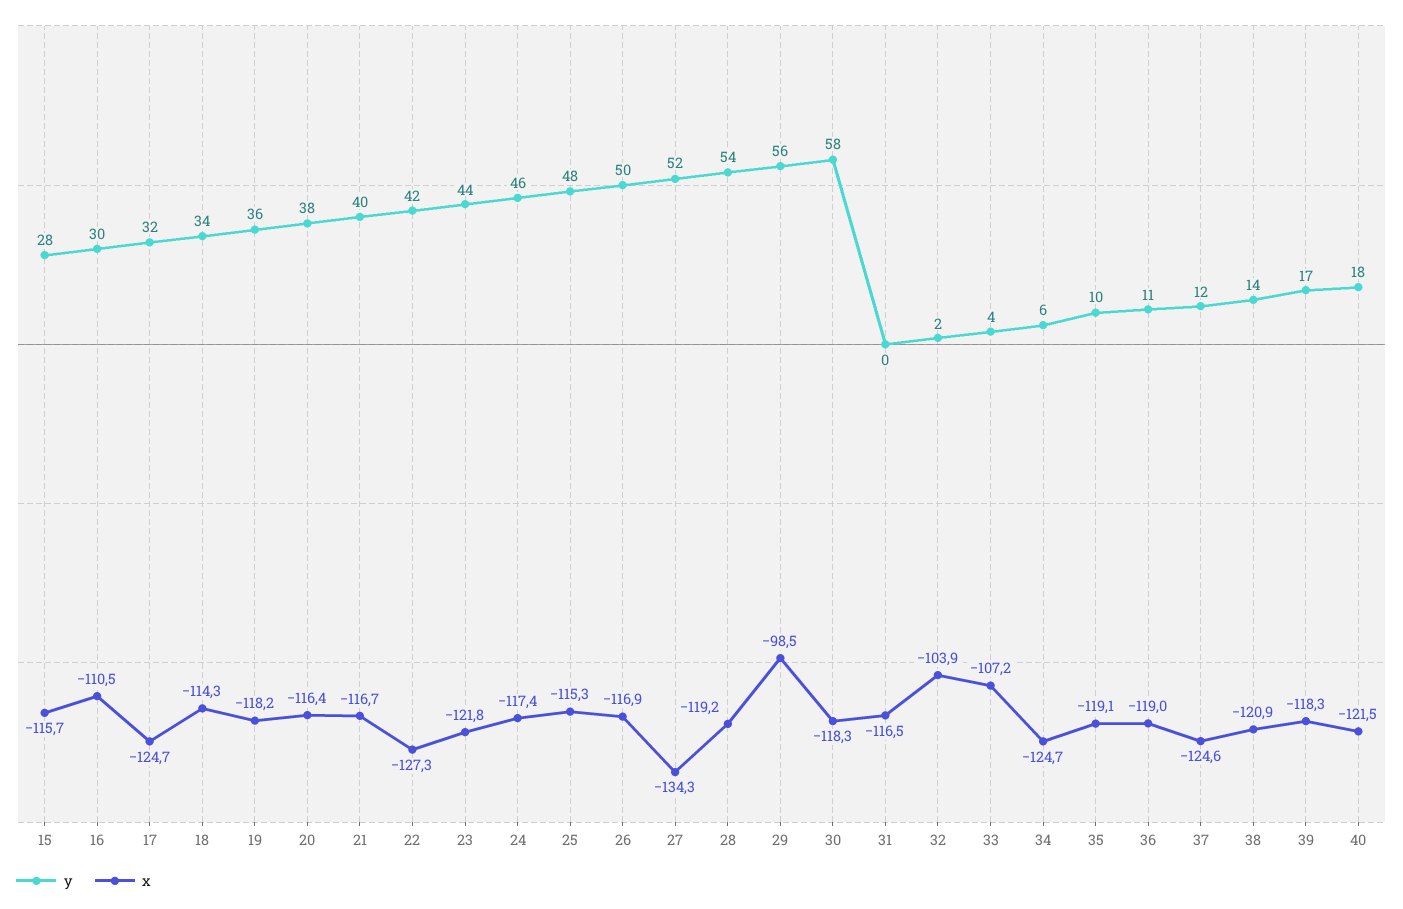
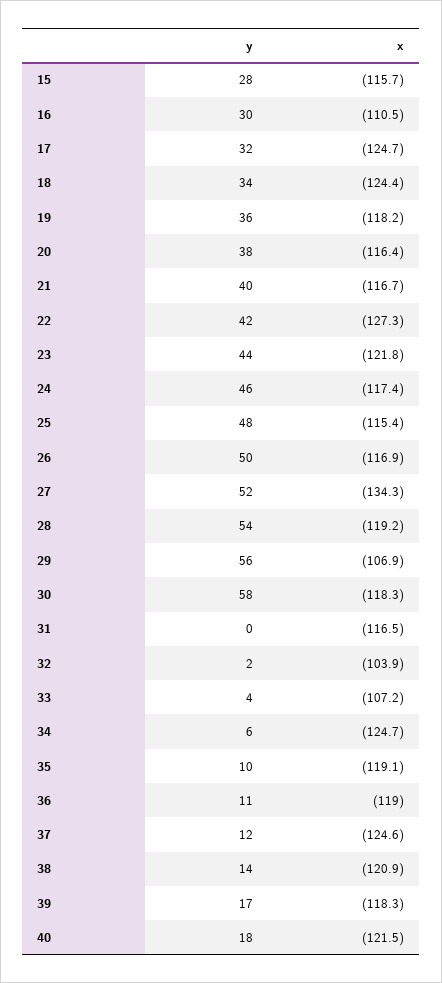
  {
    "y": {
      "15": 28,
      "16": 30,
      "17": 32,
      "18": 34,
      "19": 36,
      "20": 38,
      "21": 40,
      "22": 42,
      "23": 44,
      "24": 46,
      "25": 48,
      "26": 50,
      "27": 52,
      "28": 54,
      "29": 56,
      "30": 58,
      "31": 0,
      "32": 2,
      "33": 4,
      "34": 6,
      "35": 10,
      "36": 11,
      "37": 12,
      "38": 14,
      "39": 17,
      "40": 18
    },
    "x": {
      "15": -115.7,
      "16": -110.5,
      "17": -124.7,
-     "18": -114.3,
+     "18": -124.4,
      "19": -118.2,
      "20": -116.4,
      "21": -116.7,
      "22": -127.3,
      "23": -121.8,
      "24": -117.4,
-     "25": -115.3,
+     "25": -115.4,
      "26": -116.9,
      "27": -134.3,
      "28": -119.2,
-     "29": -98.5,
+     "29": -106.9,
      "30": -118.3,
      "31": -116.5,
      "32": -103.9,
      "33": -107.2,
      "34": -124.7,
      "35": -119.1,
      "36": -119,
      "37": -124.6,
      "38": -120.9,
      "39": -118.3,
      "40": -121.5
    }
  }

